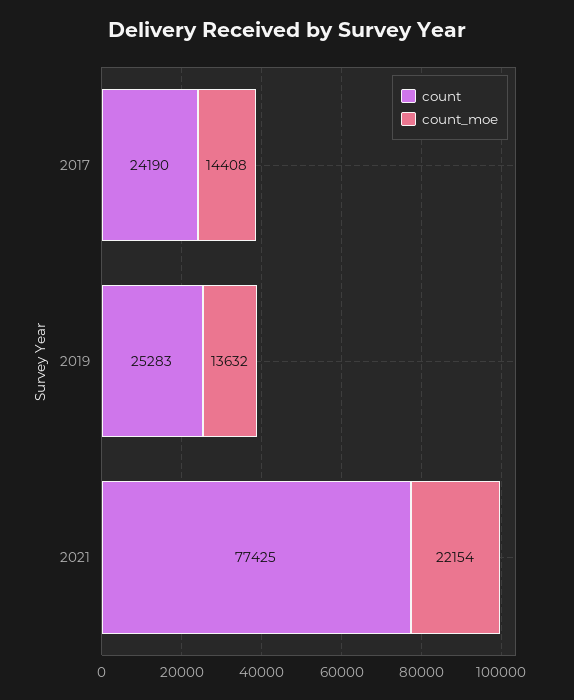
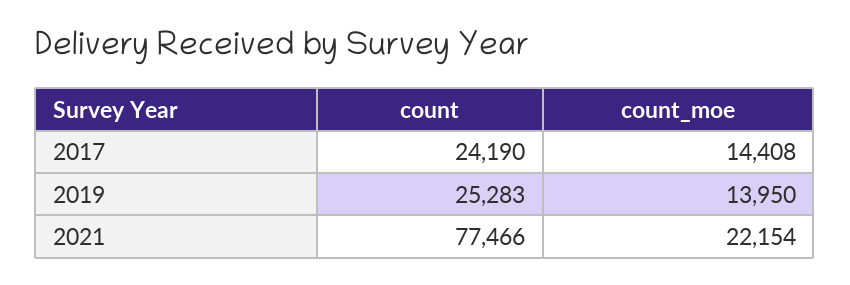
  {
    "count": {
      "2017": 24190,
      "2019": 25283,
-     "2021": 77425
+     "2021": 77466
    },
    "count_moe": {
      "2017": 14408,
-     "2019": 13632,
+     "2019": 13950,
      "2021": 22154
    }
  }

